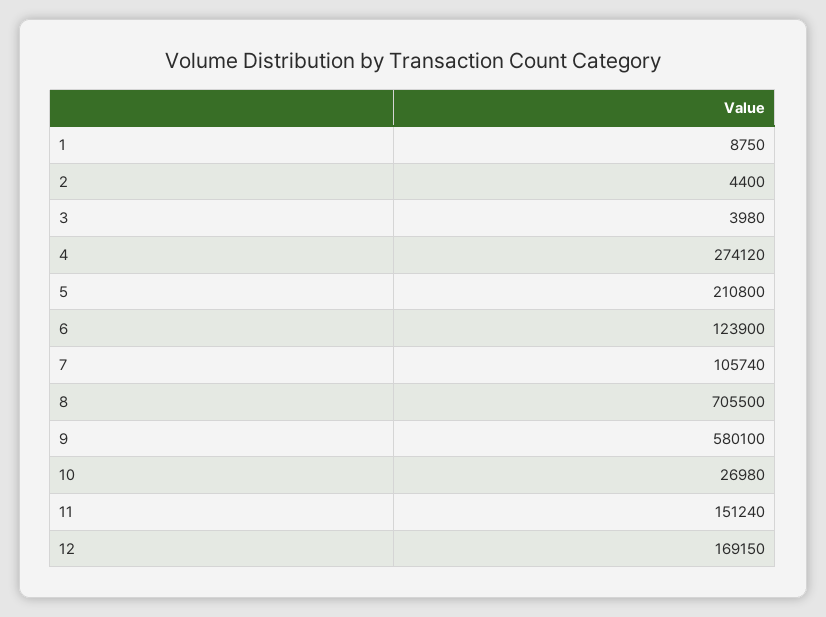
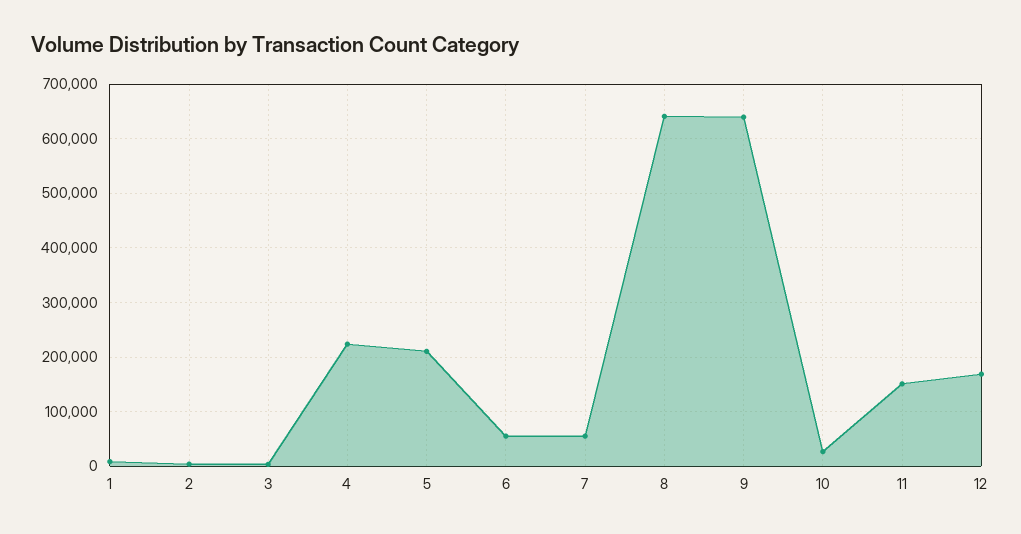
  {
    "1": 8750,
    "2": 4400,
    "3": 3980,
-   "4": 274120,
+   "4": 220000,
    "5": 210800,
-   "6": 123900,
+   "6": 60000,
-   "7": 105740,
+   "7": 60000,
-   "8": 705500,
+   "8": 640000,
-   "9": 580100,
+   "9": 640000,
    "10": 26980,
    "11": 151240,
    "12": 169150
  }

